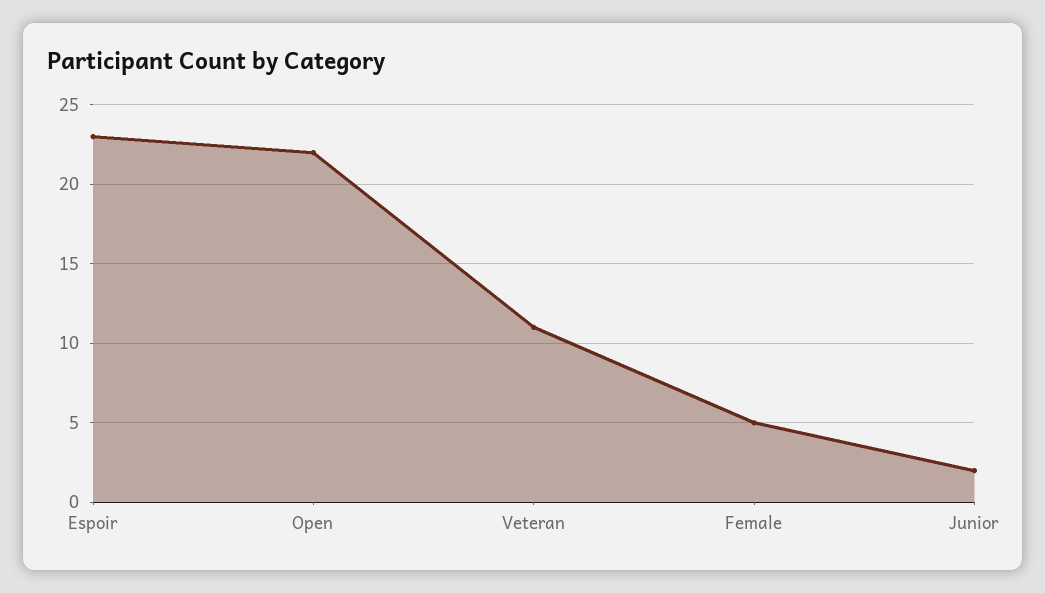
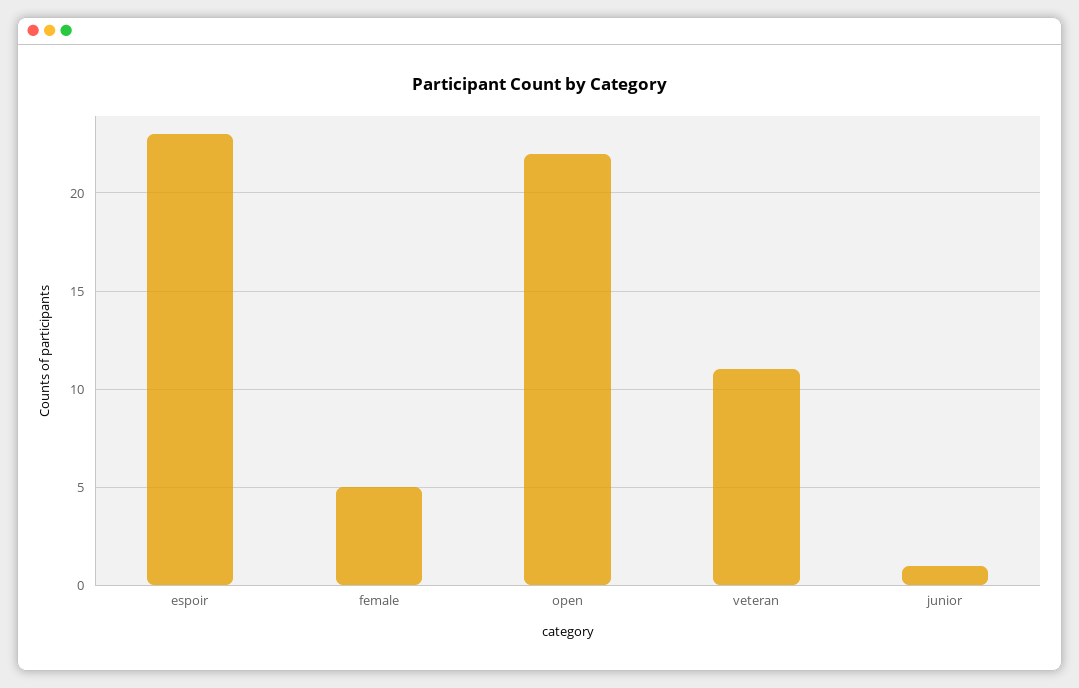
  {
    "Espoir": 23,
    "Open": 22,
    "Veteran": 11,
    "Female": 5,
-   "Junior": 2
+   "Junior": 1
  }

